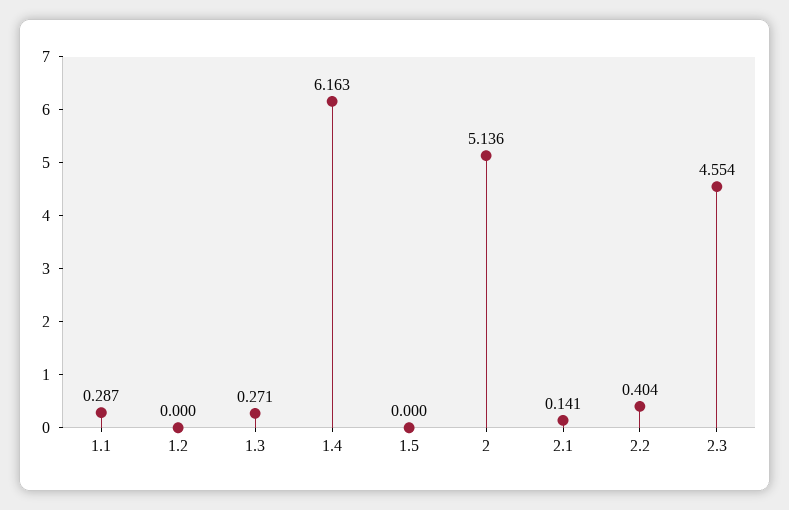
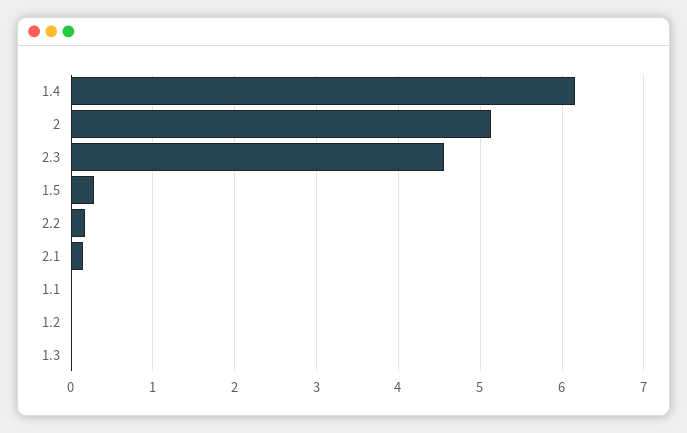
  {
-   "1.1": 0.287,
+   "1.1": 0,
    "1.2": 0,
-   "1.3": 0.271,
+   "1.3": 0,
    "1.4": 6.163,
-   "1.5": 0,
+   "1.5": 0.3,
    "2": 5.136,
    "2.1": 0.141,
-   "2.2": 0.404,
+   "2.2": 0.2,
    "2.3": 4.554
  }

